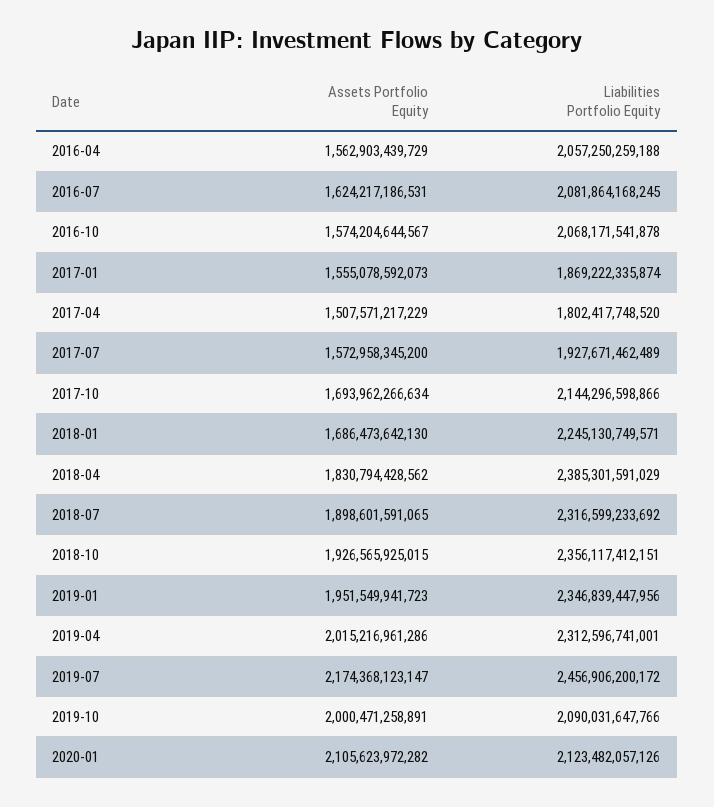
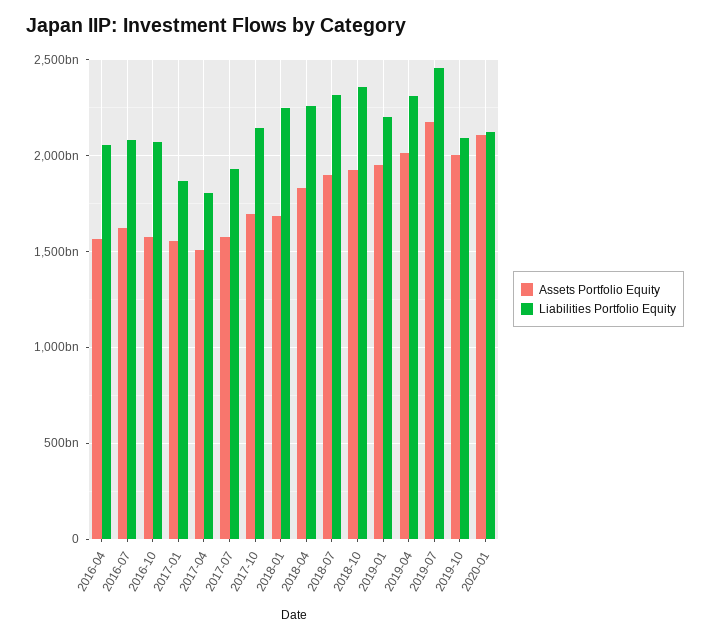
  {
    "Assets Portfolio Equity": {
      "2016-04": 1562903439729,
      "2016-07": 1624217186531,
      "2016-10": 1574204644567,
      "2017-01": 1555078592073,
      "2017-04": 1507571217229,
      "2017-07": 1572958345200,
      "2017-10": 1693962266634,
      "2018-01": 1686473642130,
      "2018-04": 1830794428562,
      "2018-07": 1898601591065,
      "2018-10": 1926565925015,
      "2019-01": 1951549941723,
      "2019-04": 2015216961286,
      "2019-07": 2174368123147,
      "2019-10": 2000471258891,
      "2020-01": 2105623972282
    },
    "Liabilities Portfolio Equity": {
      "2016-04": 2057250259188,
      "2016-07": 2081864168245,
      "2016-10": 2068171541878,
      "2017-01": 1869222335874,
      "2017-04": 1802417748520,
      "2017-07": 1927671462489,
      "2017-10": 2144296598866,
      "2018-01": 2245130749571,
-     "2018-04": 2385301591029,
+     "2018-04": 2250000000000,
      "2018-07": 2316599233692,
      "2018-10": 2356117412151,
-     "2019-01": 2346839447956,
+     "2019-01": 2200000000000,
      "2019-04": 2312596741001,
      "2019-07": 2456906200172,
      "2019-10": 2090031647766,
      "2020-01": 2123482057126
    }
  }

